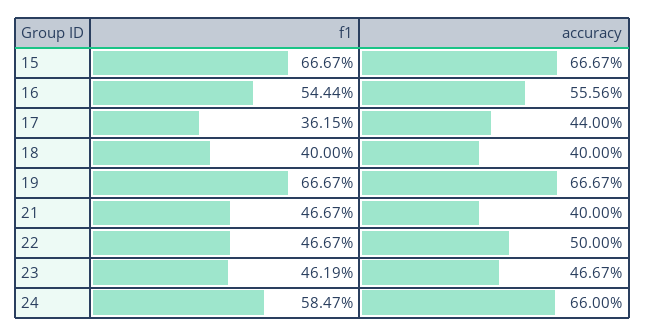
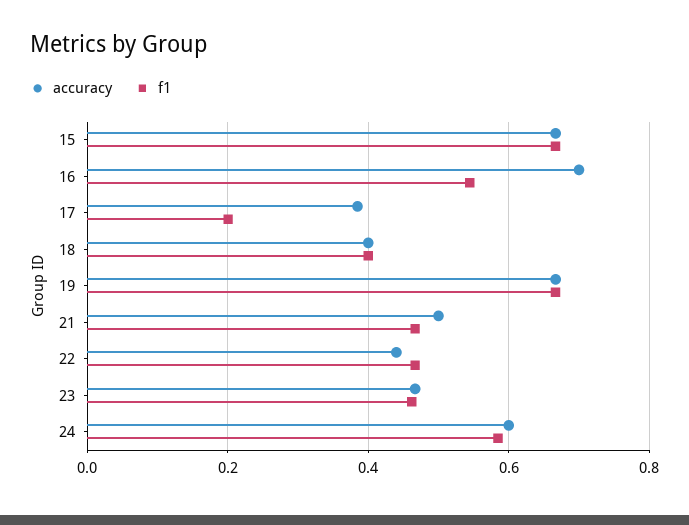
  {
    "f1": {
      "15": 0.6667,
      "16": 0.5444,
-     "17": 0.3615,
+     "17": 0.2,
      "18": 0.4,
      "19": 0.6667,
      "21": 0.4667,
      "22": 0.4667,
      "23": 0.4619,
      "24": 0.5847
    },
    "accuracy": {
      "15": 0.6667,
-     "16": 0.5556,
+     "16": 0.7,
-     "17": 0.44,
+     "17": 0.38,
      "18": 0.4,
      "19": 0.6667,
-     "21": 0.4,
+     "21": 0.5,
-     "22": 0.5,
+     "22": 0.44,
      "23": 0.4667,
-     "24": 0.66
+     "24": 0.6
    }
  }

